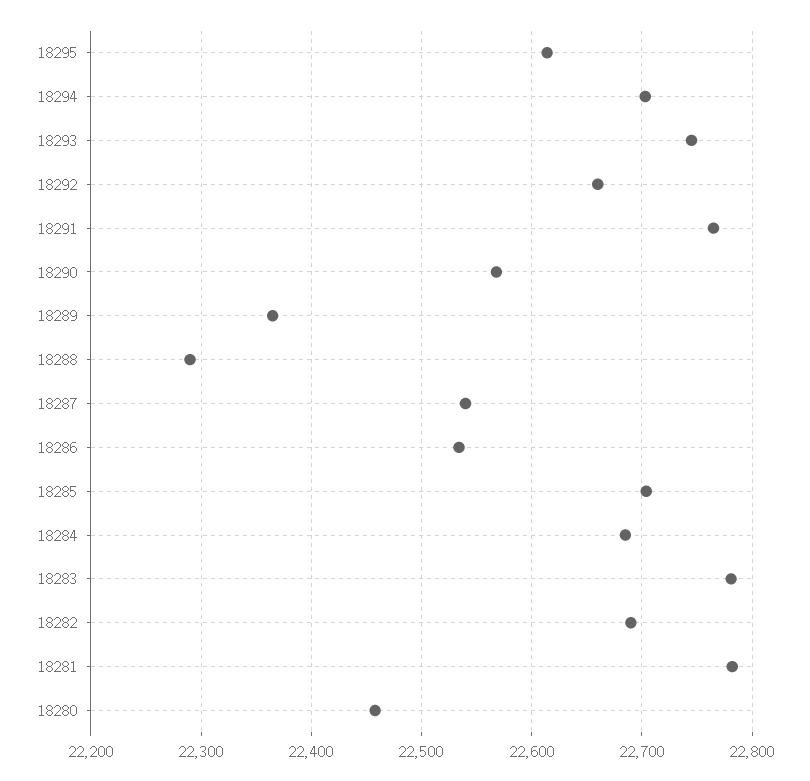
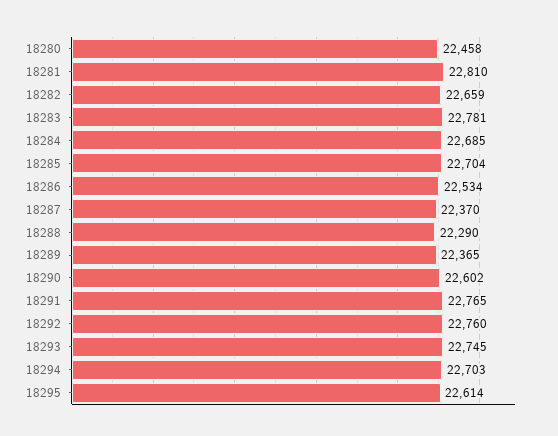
  {
    "18295": 22614,
    "18294": 22703,
    "18293": 22745,
-   "18292": 22660,
+   "18292": 22760,
    "18291": 22765,
-   "18290": 22570,
+   "18290": 22602,
    "18289": 22365,
    "18288": 22290,
-   "18287": 22540,
+   "18287": 22370,
    "18286": 22534,
    "18285": 22704,
    "18284": 22685,
    "18283": 22781,
-   "18282": 22690,
+   "18282": 22659,
-   "18281": 22780,
+   "18281": 22810,
    "18280": 22458
  }

